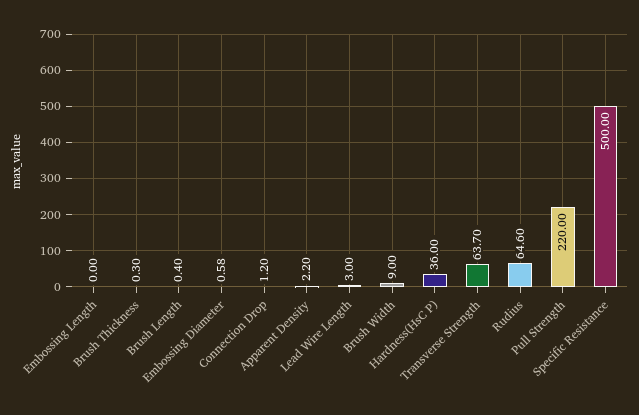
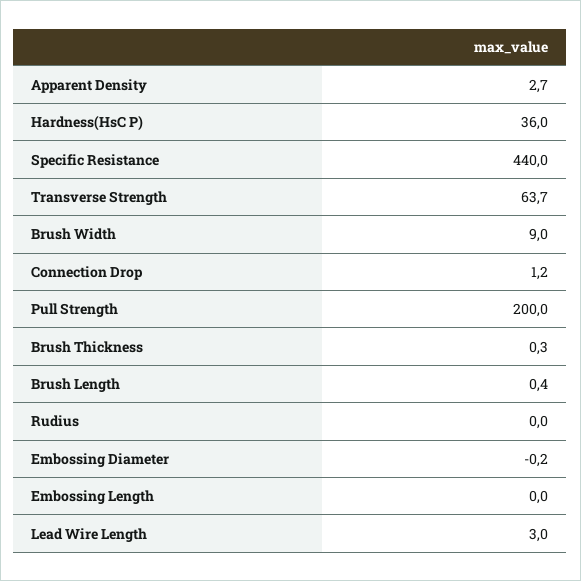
  {
    "Embossing Length": 0,
    "Brush Thickness": 0.3,
    "Brush Length": 0.4,
-   "Embossing Diameter": 0.58,
+   "Embossing Diameter": -0.2,
    "Connection Drop": 1.2,
-   "Apparent Density": 2.2,
+   "Apparent Density": 2.7,
    "Lead Wire Length": 3,
    "Brush Width": 9,
    "Hardness(HsC P)": 36,
    "Transverse Strength": 63.7,
-   "Rudius": 64.6,
+   "Rudius": 0,
-   "Pull Strength": 220,
+   "Pull Strength": 200,
-   "Specific Resistance": 500
+   "Specific Resistance": 440
  }

